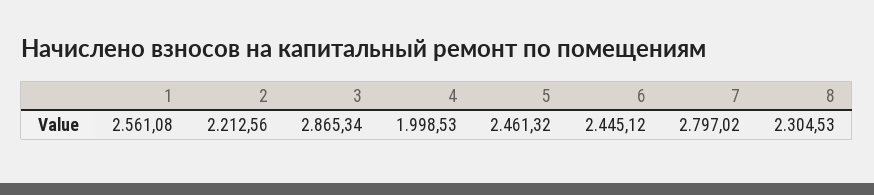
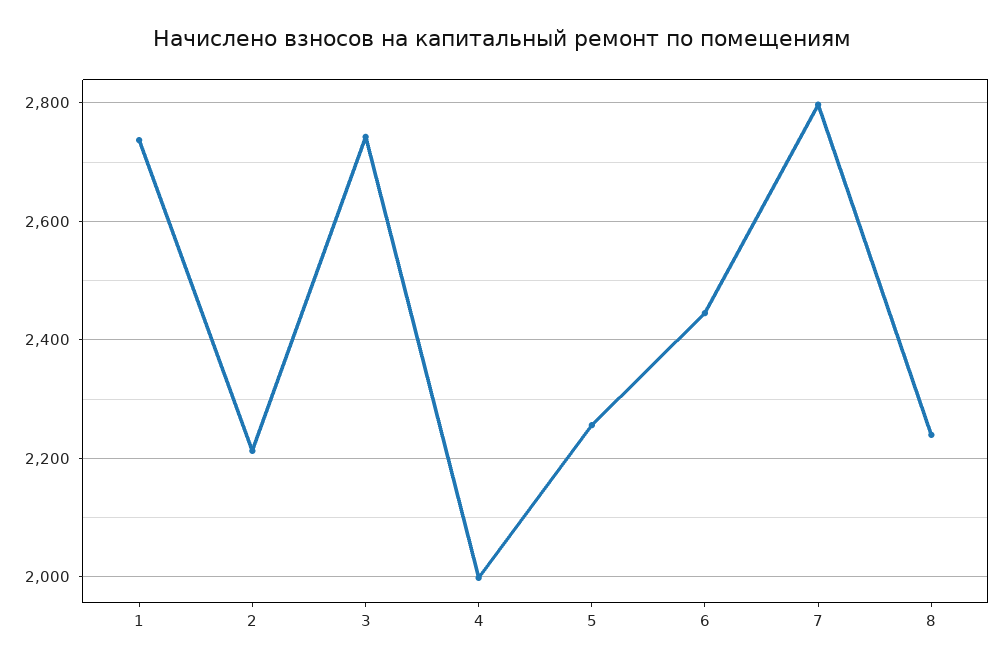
  {
-   "1": 2561.08,
+   "1": 2740,
    "2": 2212.56,
-   "3": 2865.34,
+   "3": 2740,
    "4": 1998.53,
-   "5": 2461.32,
+   "5": 2260,
    "6": 2445.12,
    "7": 2797.02,
-   "8": 2304.53
+   "8": 2240
  }

